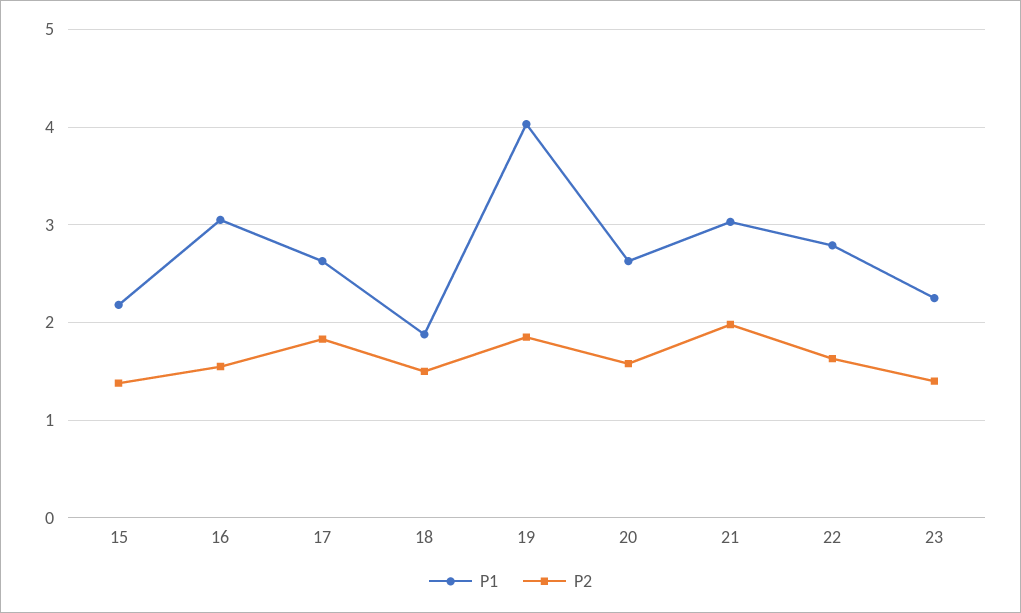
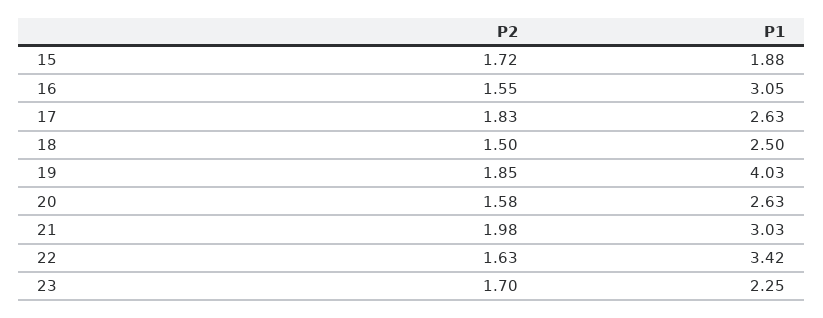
  {
    "P1": {
-     "15": 2.2,
+     "15": 1.88,
      "16": 3.05,
      "17": 2.63,
-     "18": 1.9,
+     "18": 2.5,
      "19": 4.03,
      "20": 2.63,
      "21": 3.03,
-     "22": 2.8,
+     "22": 3.42,
      "23": 2.25
    },
    "P2": {
-     "15": 1.4,
+     "15": 1.72,
      "16": 1.55,
      "17": 1.83,
      "18": 1.5,
      "19": 1.85,
      "20": 1.58,
      "21": 1.98,
      "22": 1.63,
-     "23": 1.4
+     "23": 1.7
    }
  }

